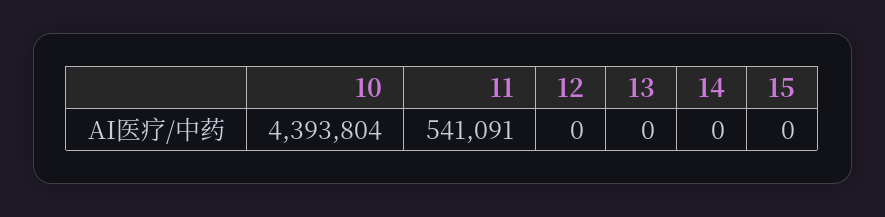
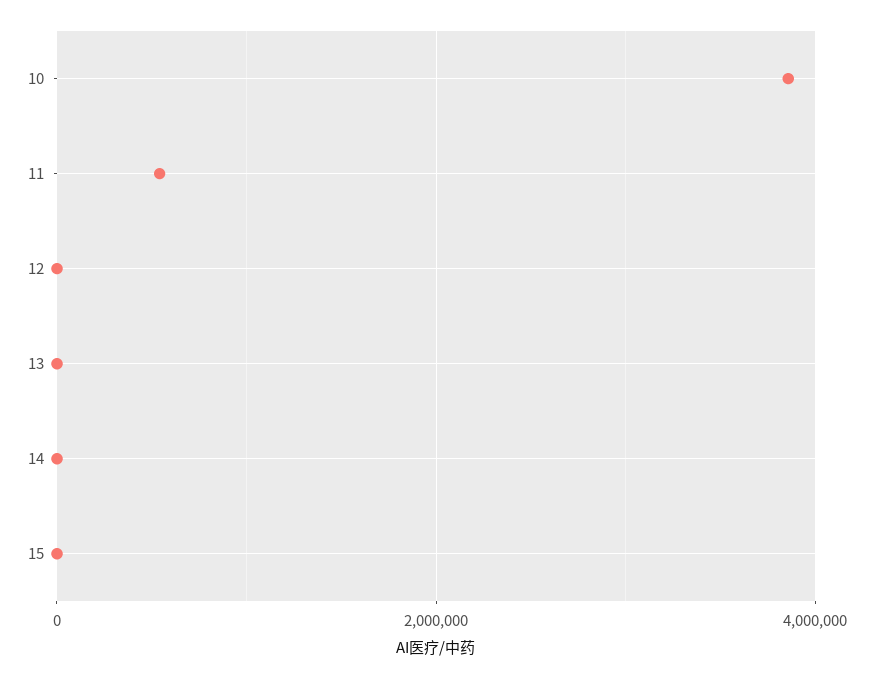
  {
-   "10": 4393804,
+   "10": 3800000,
    "11": 541091,
    "12": 0,
    "13": 0,
    "14": 0,
    "15": 0
  }

